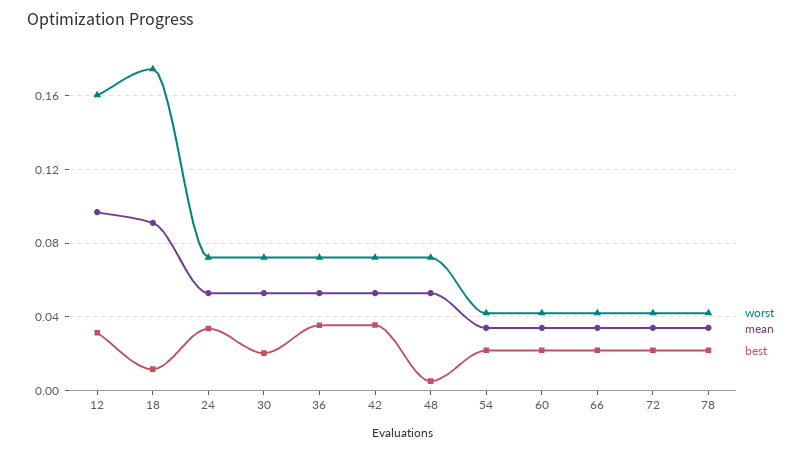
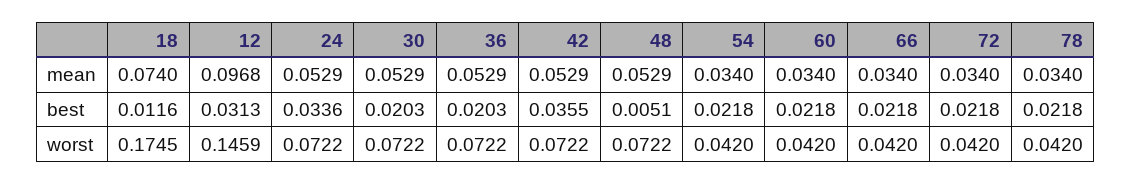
  {
    "worst": {
-     "12": 0.16,
+     "12": 0.1459,
      "18": 0.1745,
      "24": 0.0722,
      "30": 0.0722,
      "36": 0.0722,
      "42": 0.0722,
      "48": 0.0722,
      "54": 0.042,
      "60": 0.042,
      "66": 0.042,
      "72": 0.042,
      "78": 0.042
    },
    "mean": {
      "12": 0.0968,
-     "18": 0.09,
+     "18": 0.074,
      "24": 0.0529,
      "30": 0.0529,
      "36": 0.0529,
      "42": 0.0529,
      "48": 0.0529,
      "54": 0.034,
      "60": 0.034,
      "66": 0.034,
      "72": 0.034,
      "78": 0.034
    },
    "best": {
      "12": 0.0313,
      "18": 0.0116,
      "24": 0.0336,
      "30": 0.0203,
-     "36": 0.035,
+     "36": 0.0203,
      "42": 0.0355,
      "48": 0.0051,
      "54": 0.0218,
      "60": 0.0218,
      "66": 0.0218,
      "72": 0.0218,
      "78": 0.0218
    }
  }

